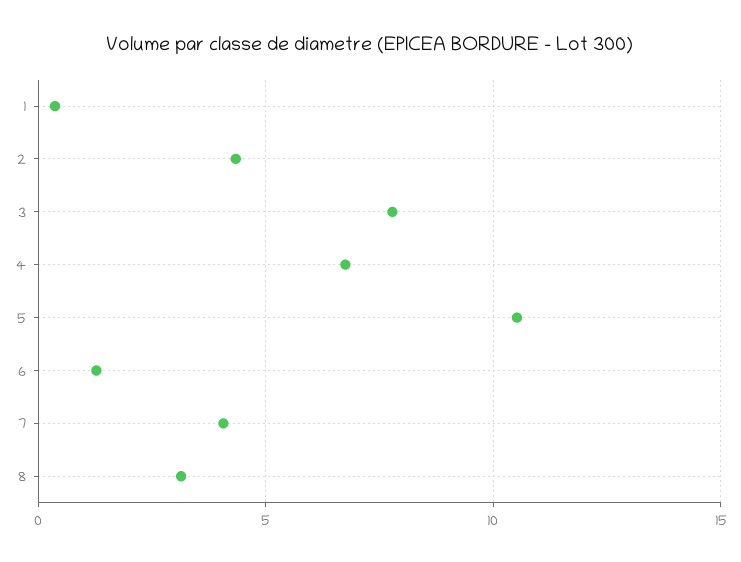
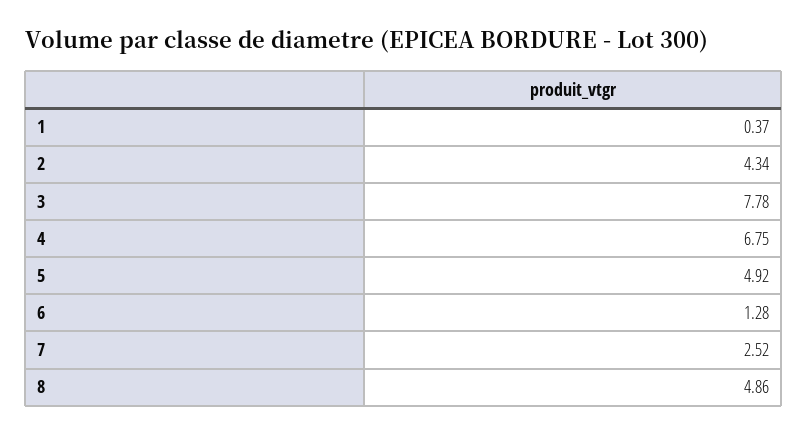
  {
    "1": 0.37,
    "2": 4.34,
    "3": 7.78,
    "4": 6.75,
-   "5": 10.5,
+   "5": 4.92,
    "6": 1.28,
-   "7": 4,
+   "7": 2.52,
-   "8": 3
+   "8": 4.86
  }

